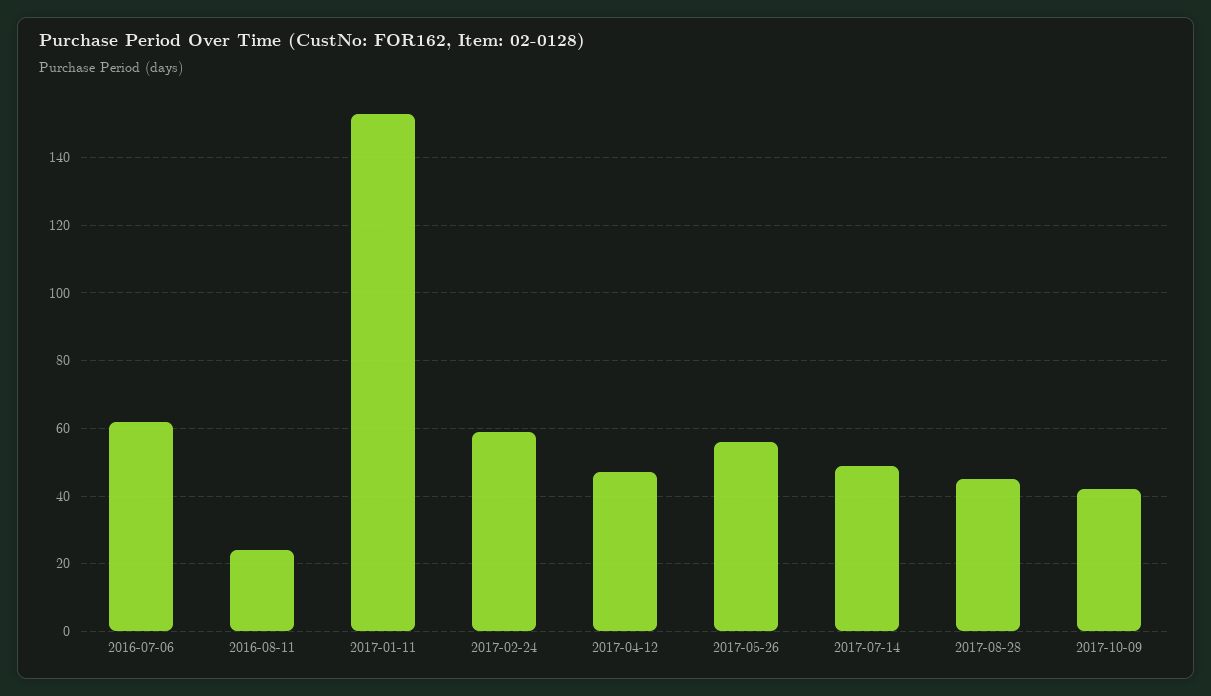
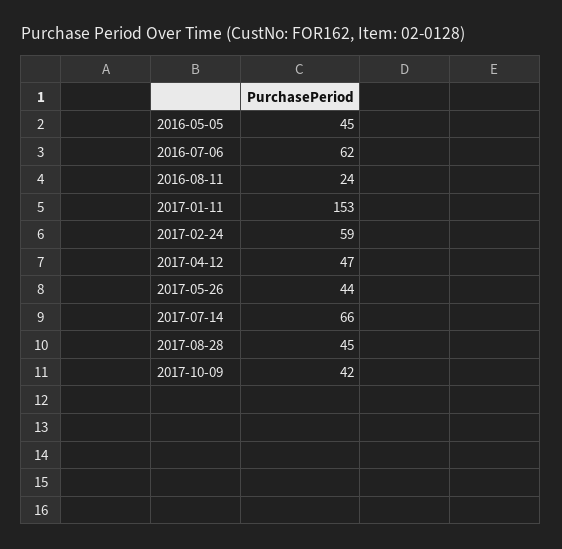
  {
    "2016-07-06": 62,
    "2016-08-11": 24,
    "2017-01-11": 153,
    "2017-02-24": 59,
    "2017-04-12": 47,
-   "2017-05-26": 55,
+   "2017-05-26": 44,
-   "2017-07-14": 50,
+   "2017-07-14": 66,
    "2017-08-28": 45,
-   "2017-10-09": 42
+   "2017-10-09": 42,
+   "2016-05-05": 45
  }

